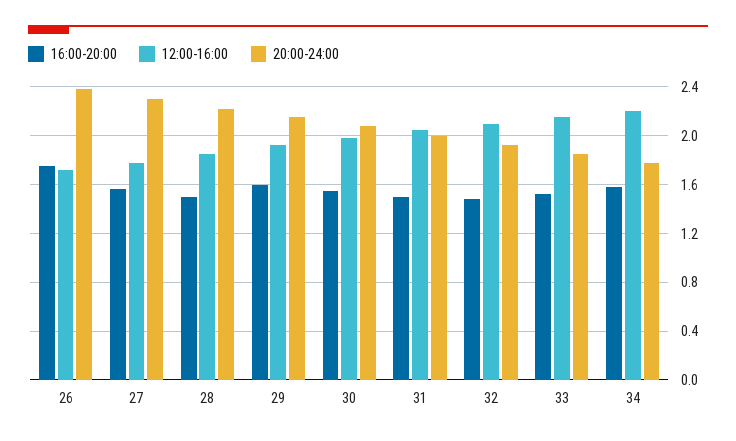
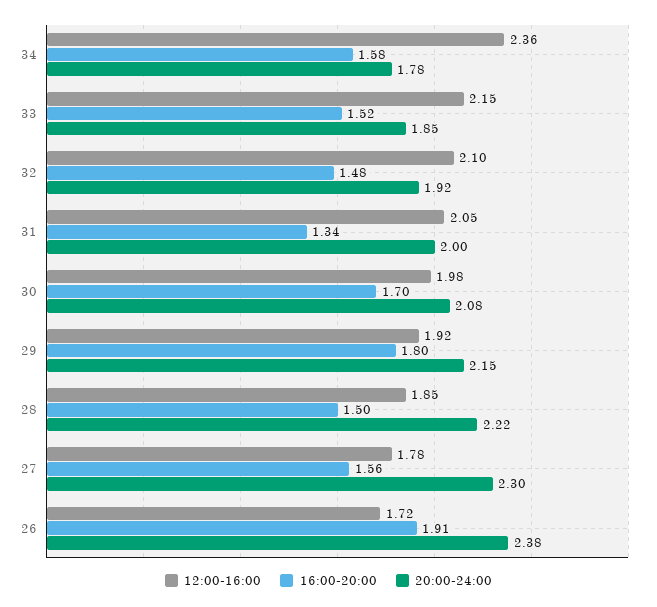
  {
    "16:00-20:00": {
-     "26": 1.75,
+     "26": 1.91,
      "27": 1.56,
      "28": 1.5,
-     "29": 1.6,
+     "29": 1.8,
-     "30": 1.55,
+     "30": 1.7,
-     "31": 1.5,
+     "31": 1.34,
      "32": 1.48,
      "33": 1.52,
      "34": 1.58
    },
    "12:00-16:00": {
      "26": 1.72,
      "27": 1.78,
      "28": 1.85,
      "29": 1.92,
      "30": 1.98,
      "31": 2.05,
      "32": 2.1,
      "33": 2.15,
-     "34": 2.2
+     "34": 2.36
    },
    "20:00-24:00": {
      "26": 2.38,
      "27": 2.3,
      "28": 2.22,
      "29": 2.15,
      "30": 2.08,
      "31": 2,
      "32": 1.92,
      "33": 1.85,
      "34": 1.78
    }
  }

